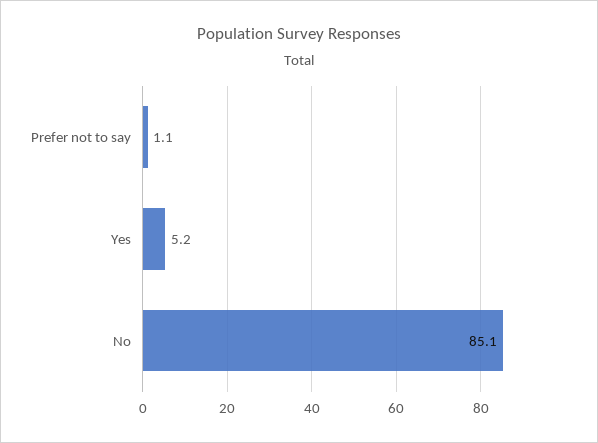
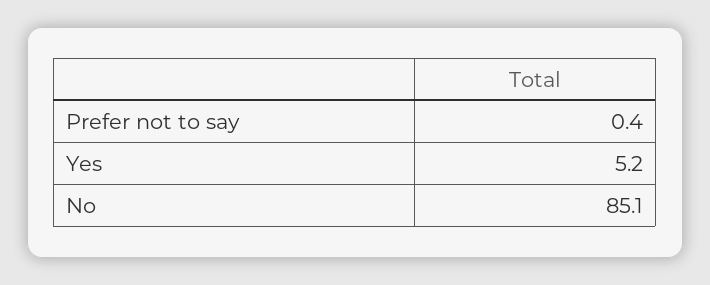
  {
-   "Prefer not to say": 1.1,
+   "Prefer not to say": 0.4,
    "Yes": 5.2,
    "No": 85.1
  }

